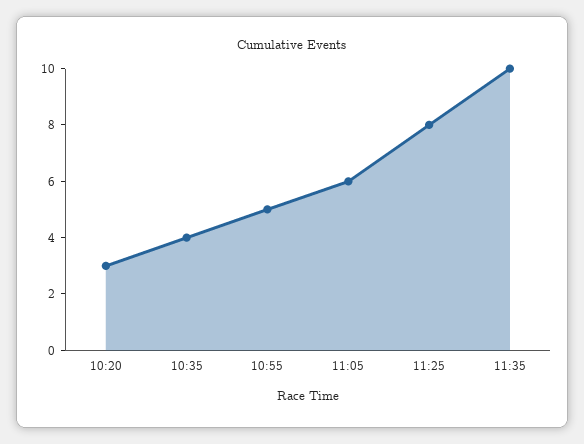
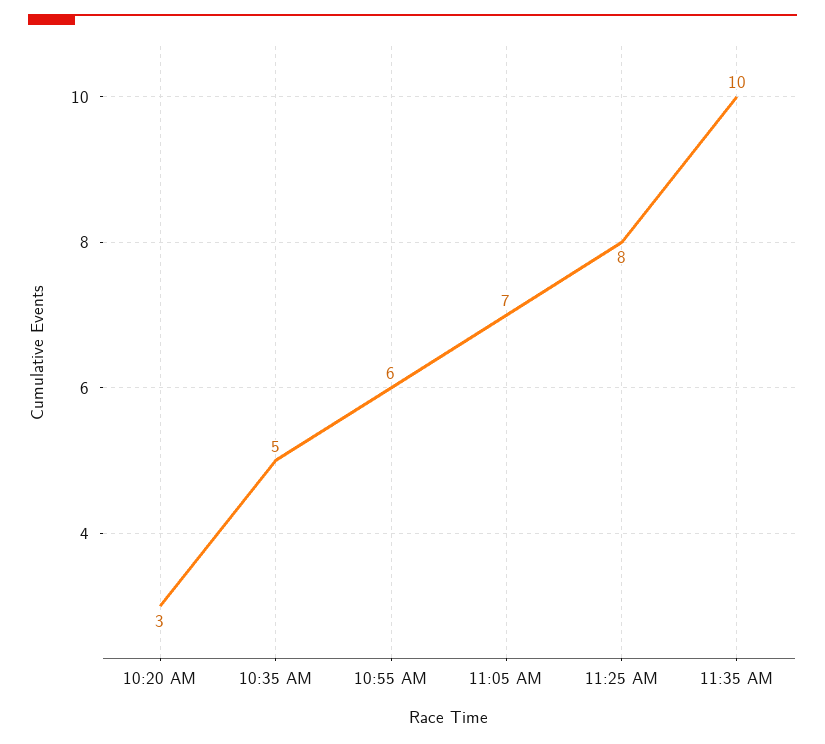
  {
    "10:20": 3,
-   "10:35": 4,
+   "10:35": 5,
-   "10:55": 5,
+   "10:55": 6,
-   "11:05": 6,
+   "11:05": 7,
    "11:25": 8,
    "11:35": 10
  }

